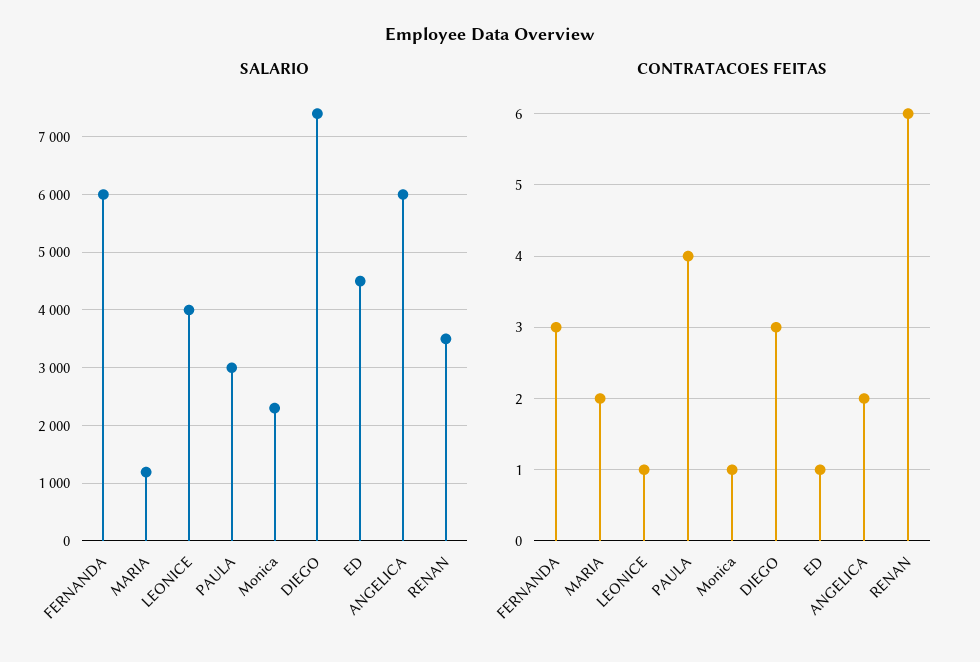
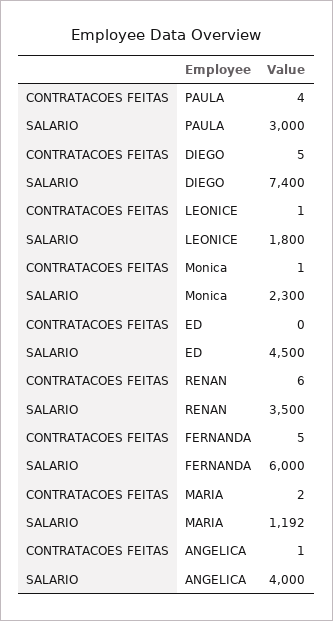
  {
    "SALARIO": {
      "FERNANDA": 6000,
      "MARIA": 1192,
-     "LEONICE": 4000,
+     "LEONICE": 1800,
      "PAULA": 3000,
      "Monica": 2300,
      "DIEGO": 7400,
      "ED": 4500,
-     "ANGELICA": 6000,
+     "ANGELICA": 4000,
      "RENAN": 3500
    },
    "CONTRATACOES FEITAS": {
-     "FERNANDA": 3,
+     "FERNANDA": 5,
      "MARIA": 2,
      "LEONICE": 1,
      "PAULA": 4,
      "Monica": 1,
-     "DIEGO": 3,
+     "DIEGO": 5,
-     "ED": 1,
+     "ED": 0,
-     "ANGELICA": 2,
+     "ANGELICA": 1,
      "RENAN": 6
    }
  }

